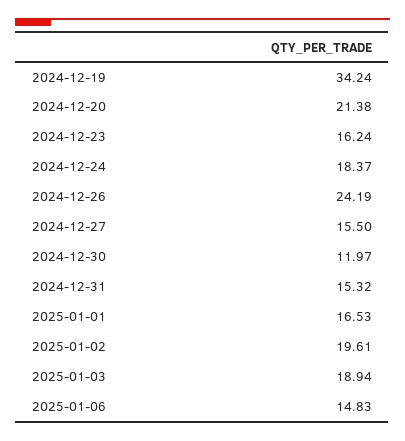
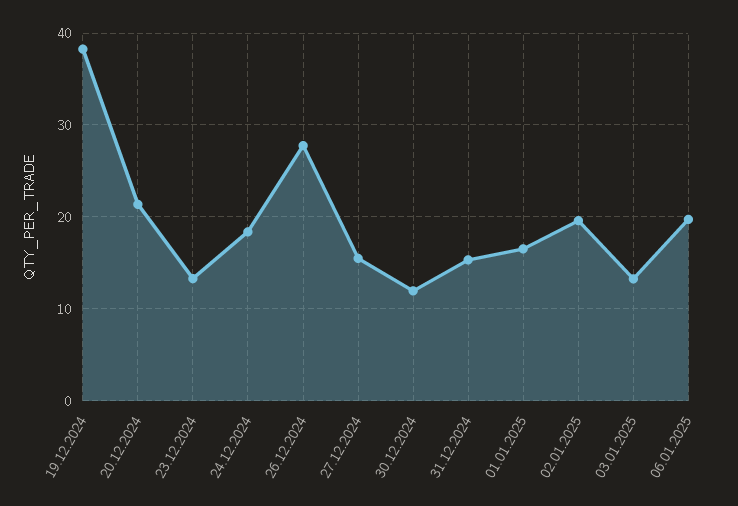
  {
-   "2024-12-19": 34.24,
+   "2024-12-19": 38,
    "2024-12-20": 21.38,
-   "2024-12-23": 16.24,
+   "2024-12-23": 13,
    "2024-12-24": 18.37,
-   "2024-12-26": 24.19,
+   "2024-12-26": 28,
    "2024-12-27": 15.5,
    "2024-12-30": 11.97,
    "2024-12-31": 15.32,
    "2025-01-01": 16.53,
    "2025-01-02": 19.61,
-   "2025-01-03": 18.94,
+   "2025-01-03": 13,
-   "2025-01-06": 14.83
+   "2025-01-06": 20
  }

